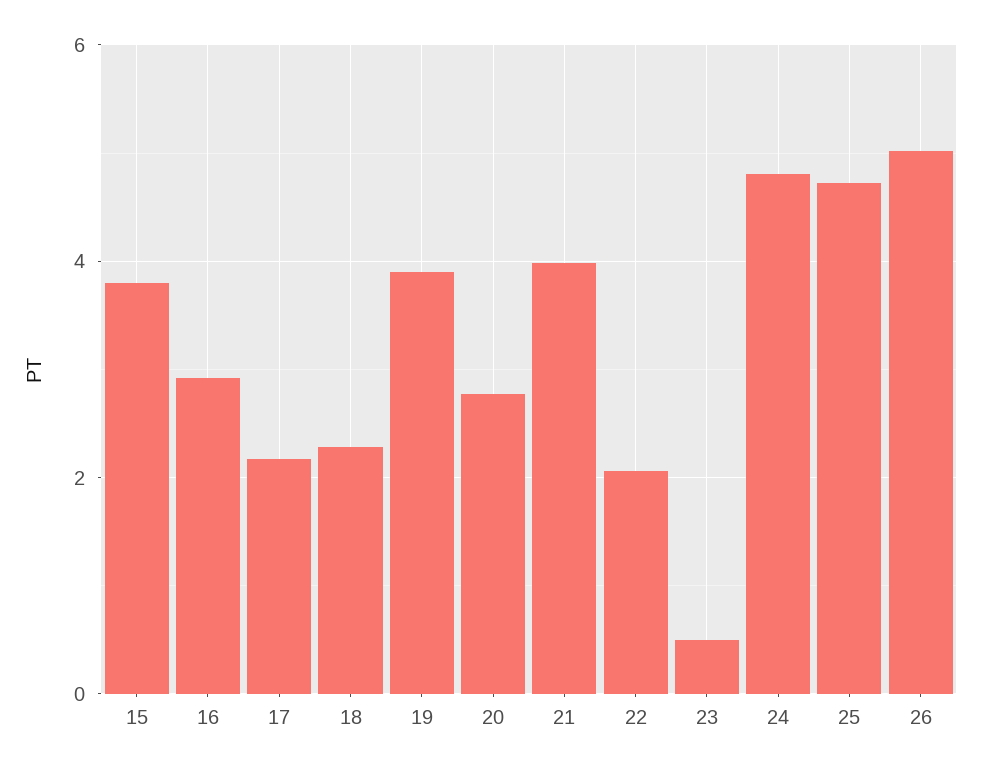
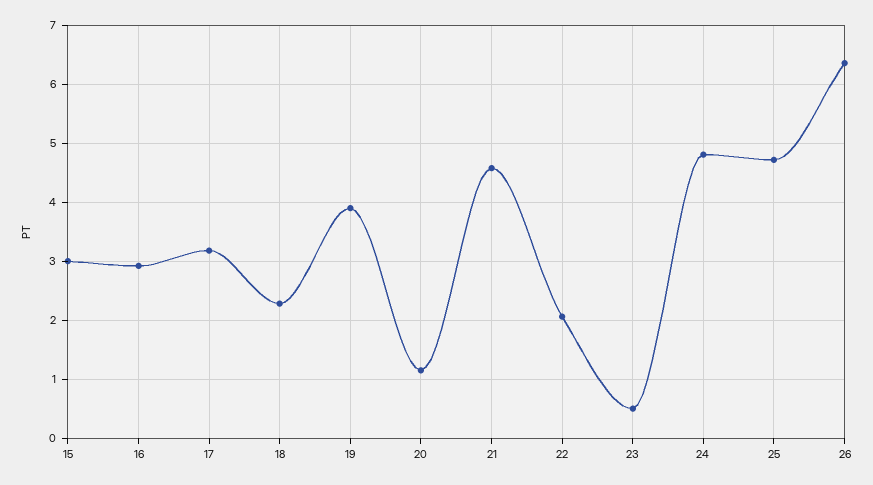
  {
-   "15": 3.8,
+   "15": 3,
    "16": 3,
-   "17": 2.2,
+   "17": 3.2,
    "18": 2.2,
    "19": 4,
-   "20": 2.8,
+   "20": 1.2,
-   "21": 4,
+   "21": 4.6,
    "22": 2,
    "23": 0.6,
    "24": 4.8,
    "25": 4.8,
-   "26": 5
+   "26": 6.4
  }

